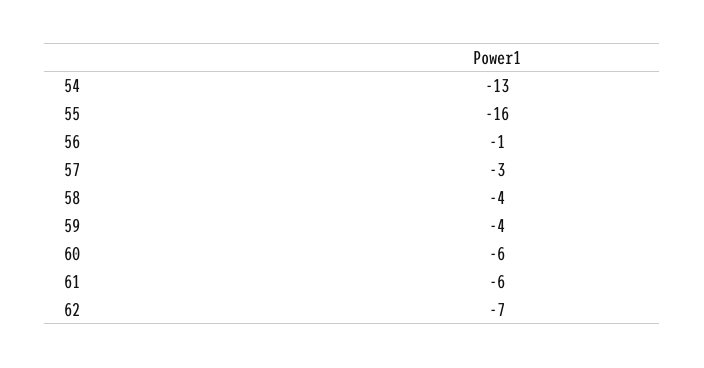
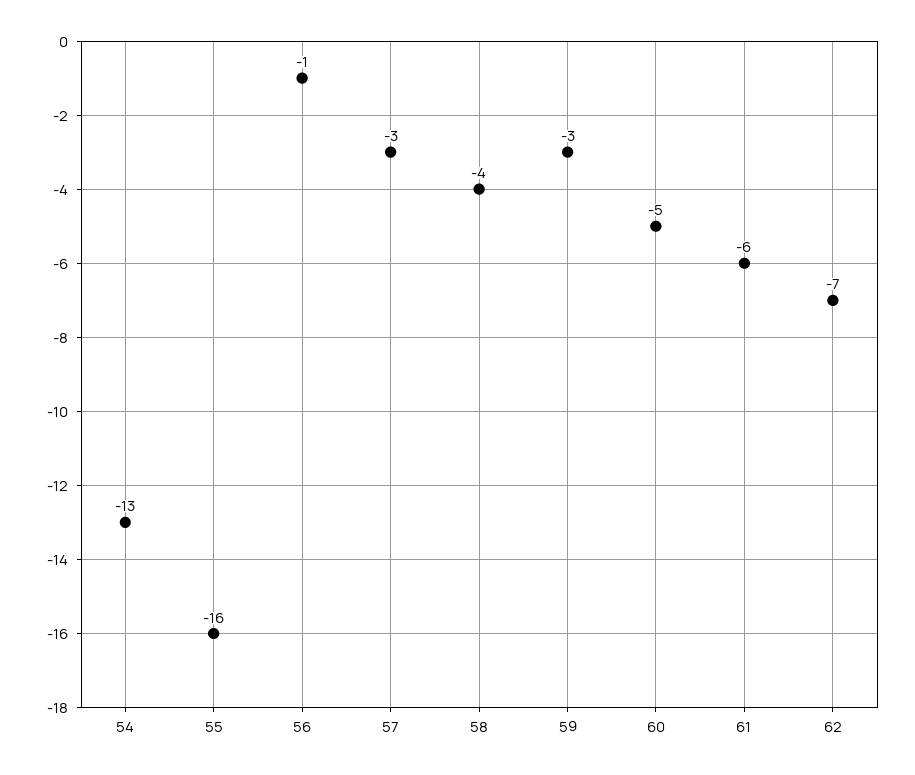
  {
    "54": -13,
    "55": -16,
    "56": -1,
    "57": -3,
    "58": -4,
-   "59": -4,
+   "59": -3,
-   "60": -6,
+   "60": -5,
    "61": -6,
    "62": -7
  }

